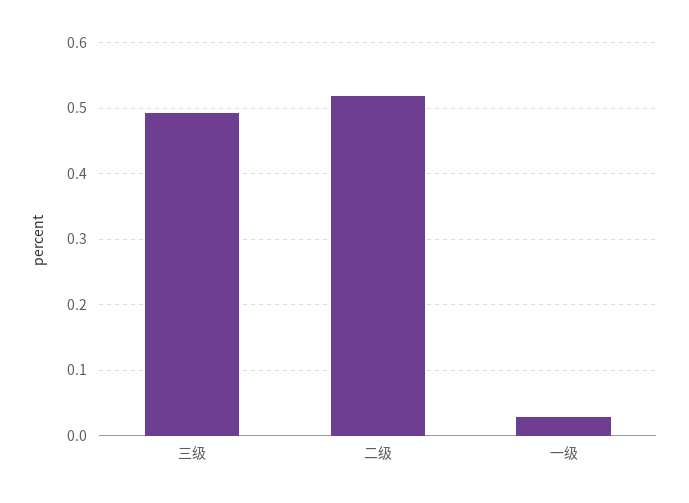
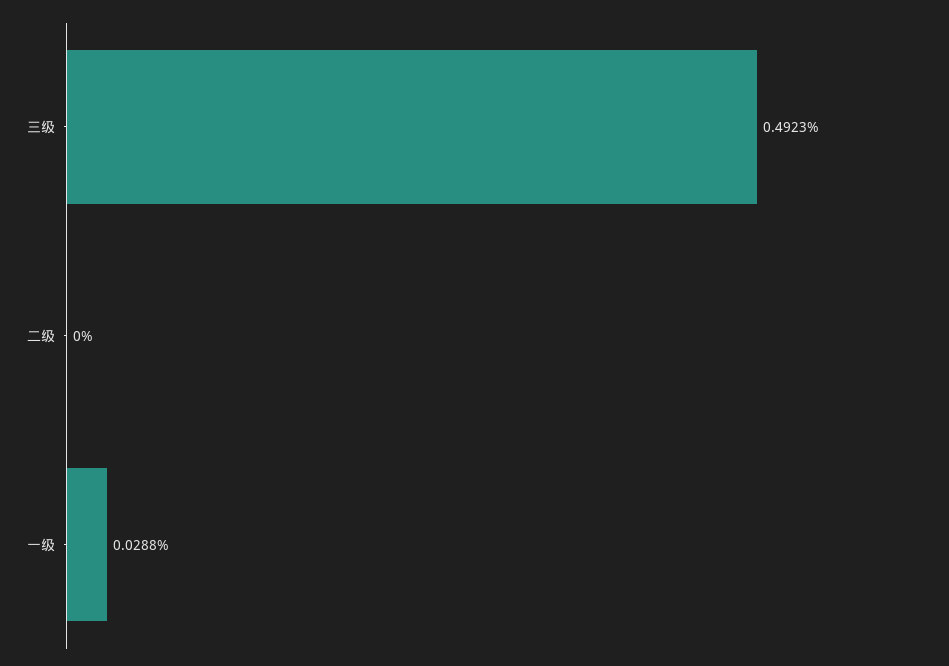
  {
    "三级": 0.4923,
-   "二级": 0.52,
+   "二级": 0,
    "一级": 0.0288
  }

